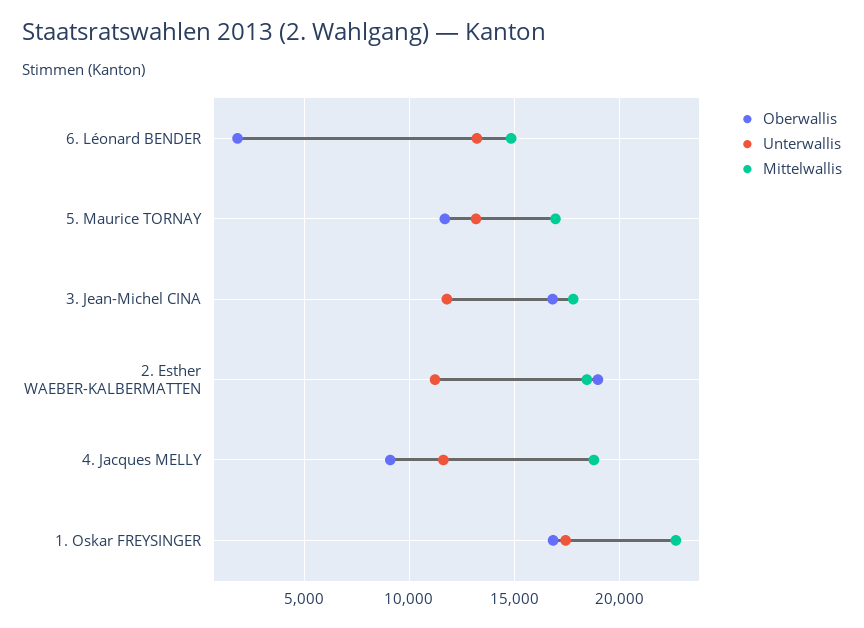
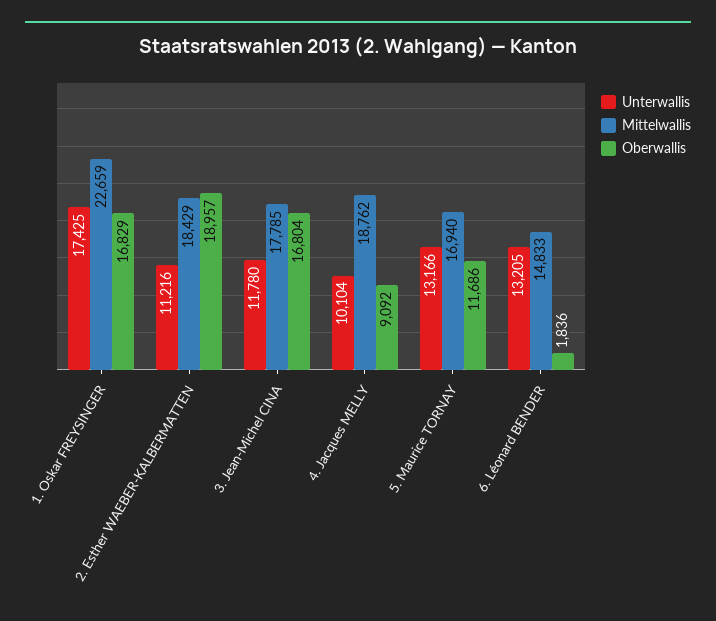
  {
    "Oberwallis": {
      "6. Léonard BENDER": 1836,
      "5. Maurice TORNAY": 11686,
      "3. Jean-Michel CINA": 16804,
      "2. Esther WAEBER-KALBERMATTEN": 18957,
      "4. Jacques MELLY": 9092,
      "1. Oskar FREYSINGER": 16829
    },
    "Unterwallis": {
      "6. Léonard BENDER": 13205,
      "5. Maurice TORNAY": 13166,
      "3. Jean-Michel CINA": 11780,
      "2. Esther WAEBER-KALBERMATTEN": 11216,
-     "4. Jacques MELLY": 11500,
+     "4. Jacques MELLY": 10104,
      "1. Oskar FREYSINGER": 17425
    },
    "Mittelwallis": {
      "6. Léonard BENDER": 14833,
      "5. Maurice TORNAY": 16940,
      "3. Jean-Michel CINA": 17785,
      "2. Esther WAEBER-KALBERMATTEN": 18429,
      "4. Jacques MELLY": 18762,
      "1. Oskar FREYSINGER": 22659
    }
  }

